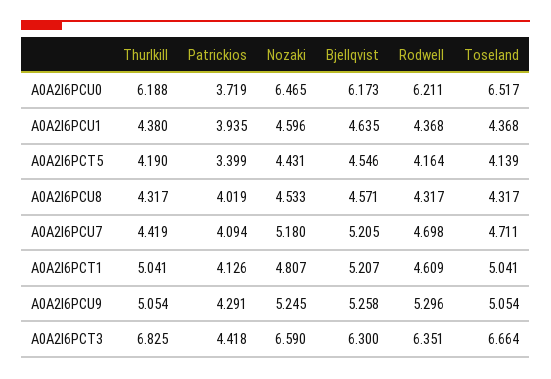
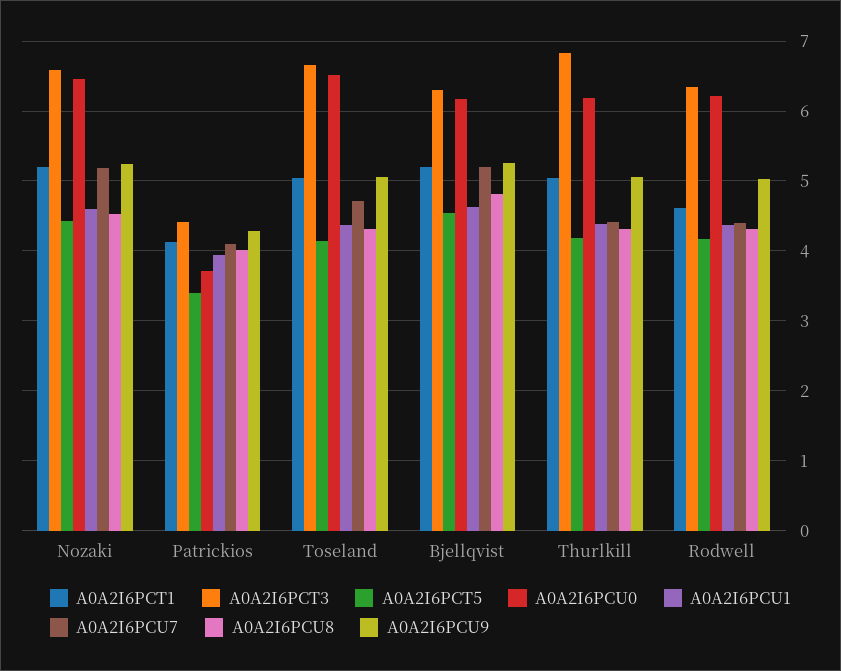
  {
    "A0A2I6PCU0": {
      "Thurlkill": 6.188,
      "Patrickios": 3.719,
      "Nozaki": 6.465,
      "Bjellqvist": 6.173,
      "Rodwell": 6.211,
      "Toseland": 6.517
    },
    "A0A2I6PCU1": {
      "Thurlkill": 4.38,
      "Patrickios": 3.935,
      "Nozaki": 4.596,
      "Bjellqvist": 4.635,
      "Rodwell": 4.368,
      "Toseland": 4.368
    },
    "A0A2I6PCT5": {
      "Thurlkill": 4.19,
      "Patrickios": 3.399,
      "Nozaki": 4.431,
      "Bjellqvist": 4.546,
      "Rodwell": 4.164,
      "Toseland": 4.139
    },
    "A0A2I6PCU8": {
      "Thurlkill": 4.317,
      "Patrickios": 4.019,
      "Nozaki": 4.533,
-     "Bjellqvist": 4.571,
+     "Bjellqvist": 4.8,
      "Rodwell": 4.317,
      "Toseland": 4.317
    },
    "A0A2I6PCU7": {
      "Thurlkill": 4.419,
      "Patrickios": 4.094,
      "Nozaki": 5.18,
      "Bjellqvist": 5.205,
-     "Rodwell": 4.698,
+     "Rodwell": 4.4,
      "Toseland": 4.711
    },
    "A0A2I6PCT1": {
      "Thurlkill": 5.041,
      "Patrickios": 4.126,
-     "Nozaki": 4.807,
+     "Nozaki": 5.2,
      "Bjellqvist": 5.207,
      "Rodwell": 4.609,
      "Toseland": 5.041
    },
    "A0A2I6PCU9": {
      "Thurlkill": 5.054,
      "Patrickios": 4.291,
      "Nozaki": 5.245,
      "Bjellqvist": 5.258,
-     "Rodwell": 5.296,
+     "Rodwell": 5,
      "Toseland": 5.054
    },
    "A0A2I6PCT3": {
      "Thurlkill": 6.825,
      "Patrickios": 4.418,
      "Nozaki": 6.59,
      "Bjellqvist": 6.3,
      "Rodwell": 6.351,
      "Toseland": 6.664
    }
  }

